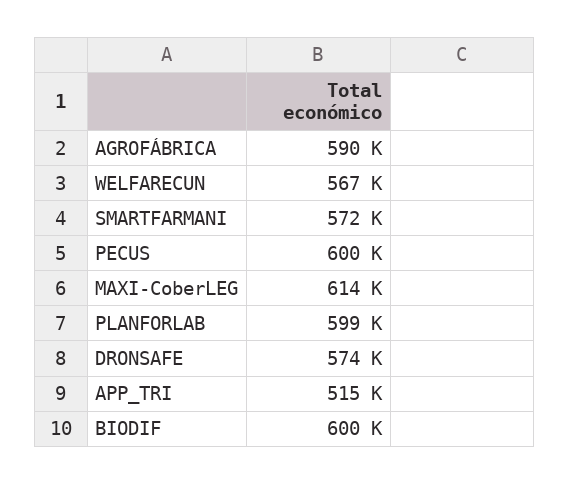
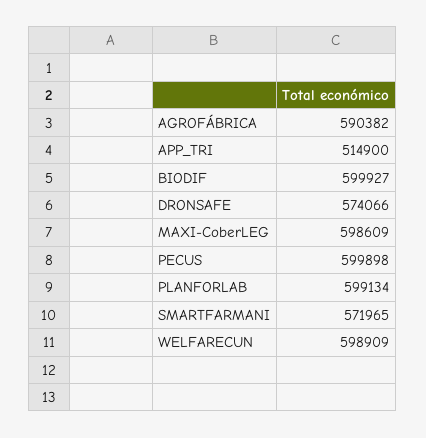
  {
    "AGROFÁBRICA": 590382,
-   "WELFARECUN": 567000,
+   "WELFARECUN": 598909,
    "SMARTFARMANI": 571965,
    "PECUS": 599898,
-   "MAXI-CoberLEG": 614000,
+   "MAXI-CoberLEG": 598609,
    "PLANFORLAB": 599134,
    "DRONSAFE": 574066,
    "APP_TRI": 514900,
    "BIODIF": 599927
  }

